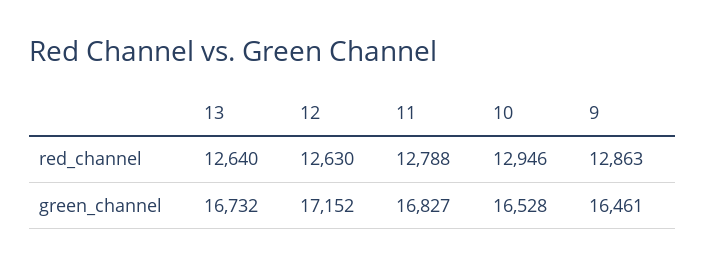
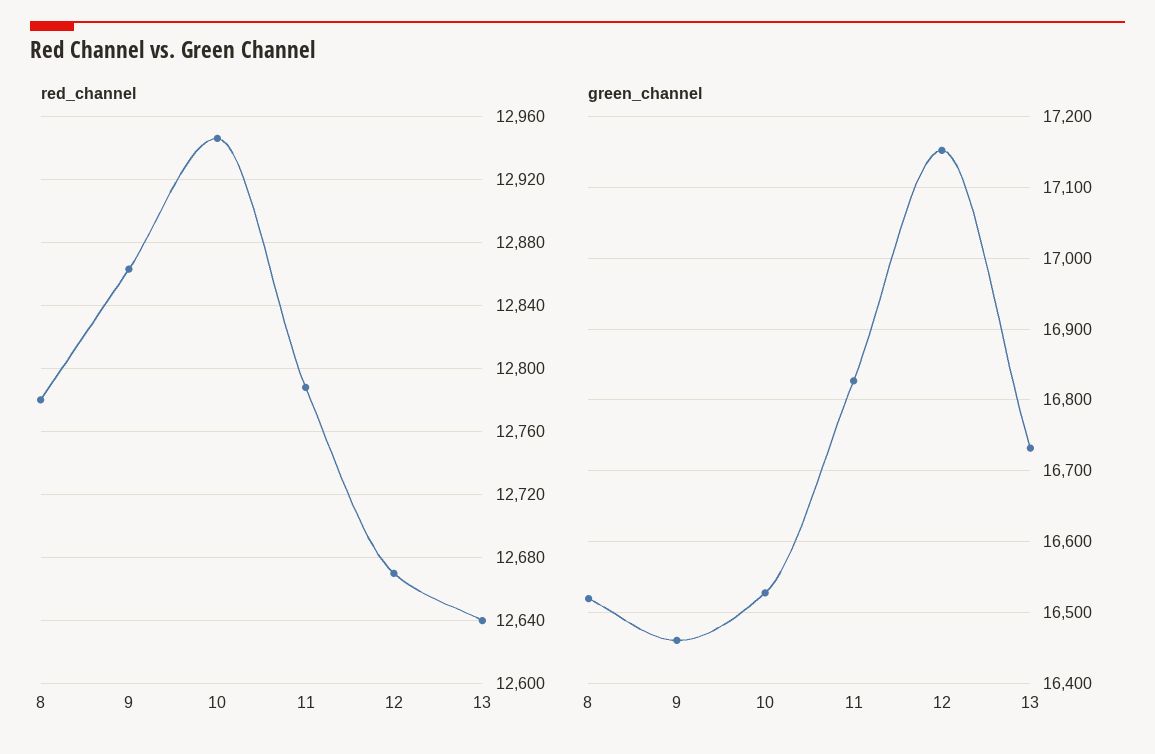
  {
    "red_channel": {
      "13": 12640,
-     "12": 12630,
+     "12": 12670,
      "11": 12788,
      "10": 12946,
-     "9": 12863
+     "9": 12863,
+     "8": 12780
    },
    "green_channel": {
      "13": 16732,
      "12": 17152,
      "11": 16827,
      "10": 16528,
-     "9": 16461
+     "9": 16461,
+     "8": 16520
    }
  }

